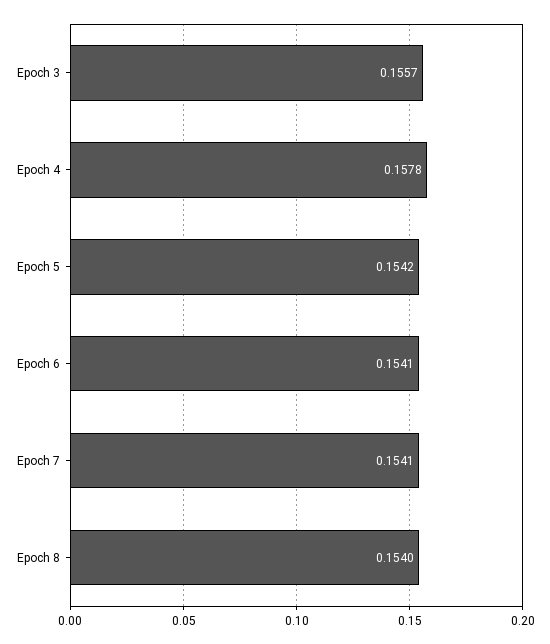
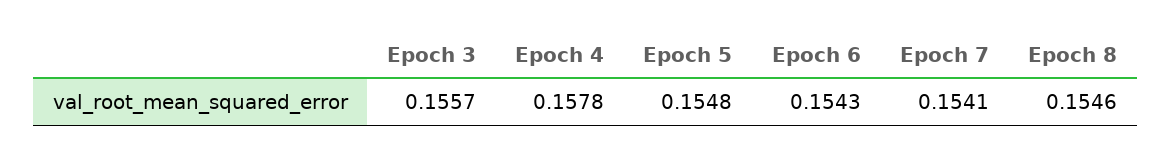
  {
    "Epoch 3": 0.1557,
    "Epoch 4": 0.1578,
-   "Epoch 5": 0.1542,
+   "Epoch 5": 0.1548,
-   "Epoch 6": 0.1541,
+   "Epoch 6": 0.1543,
    "Epoch 7": 0.1541,
-   "Epoch 8": 0.154
+   "Epoch 8": 0.1546
  }

